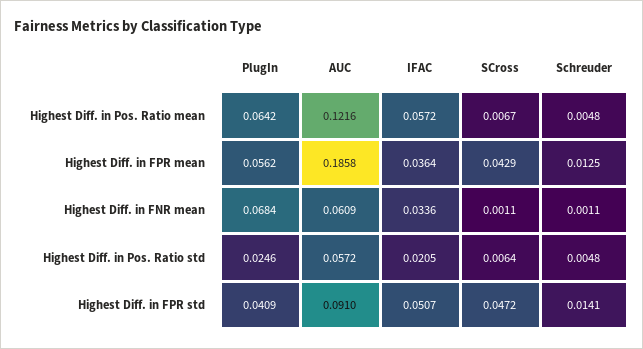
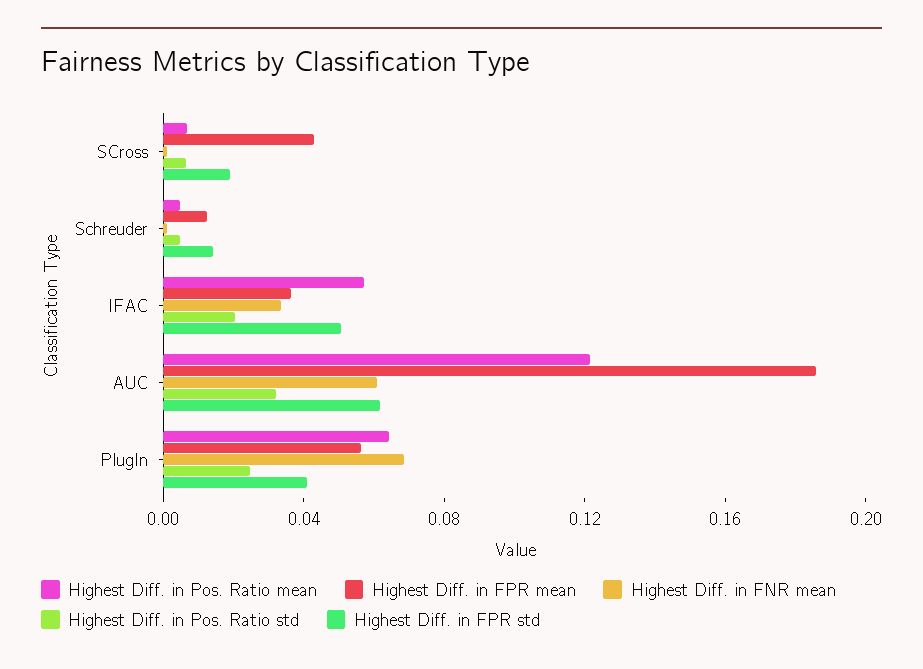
  {
    "Highest Diff. in Pos. Ratio mean": {
      "PlugIn": 0.0642,
      "AUC": 0.1216,
      "IFAC": 0.0572,
      "SCross": 0.0067,
      "Schreuder": 0.0048
    },
    "Highest Diff. in FPR mean": {
      "PlugIn": 0.0562,
      "AUC": 0.1858,
      "IFAC": 0.0364,
      "SCross": 0.0429,
      "Schreuder": 0.0125
    },
    "Highest Diff. in FNR mean": {
      "PlugIn": 0.0684,
      "AUC": 0.0609,
      "IFAC": 0.0336,
      "SCross": 0.0011,
      "Schreuder": 0.0011
    },
    "Highest Diff. in Pos. Ratio std": {
      "PlugIn": 0.0246,
-     "AUC": 0.0572,
+     "AUC": 0.03,
      "IFAC": 0.0205,
      "SCross": 0.0064,
      "Schreuder": 0.0048
    },
    "Highest Diff. in FPR std": {
      "PlugIn": 0.0409,
-     "AUC": 0.091,
+     "AUC": 0.06,
      "IFAC": 0.0507,
-     "SCross": 0.0472,
+     "SCross": 0.02,
      "Schreuder": 0.0141
    }
  }

